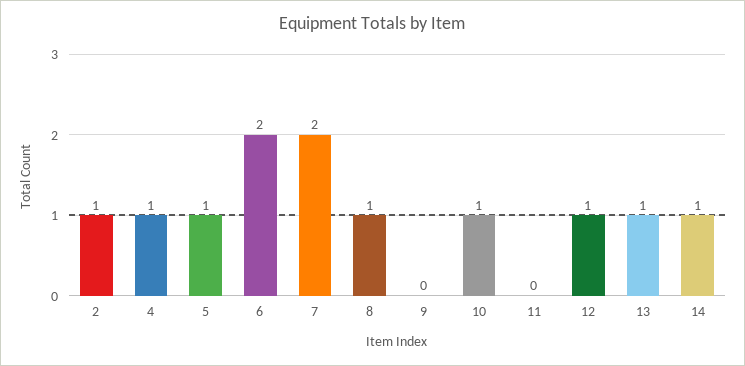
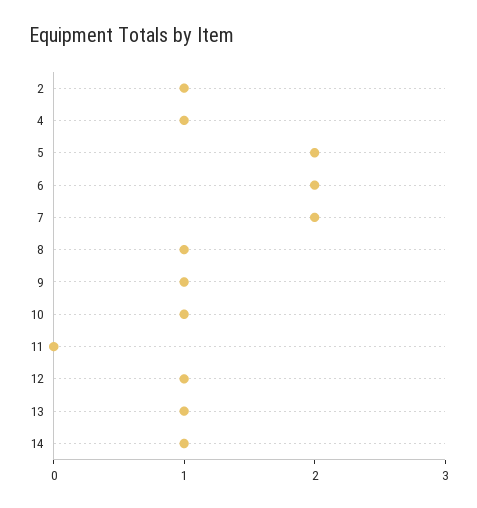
  {
    "2": 1,
    "4": 1,
-   "5": 1,
+   "5": 2,
    "6": 2,
    "7": 2,
    "8": 1,
-   "9": 0,
+   "9": 1,
    "10": 1,
    "11": 0,
    "12": 1,
    "13": 1,
    "14": 1
  }

